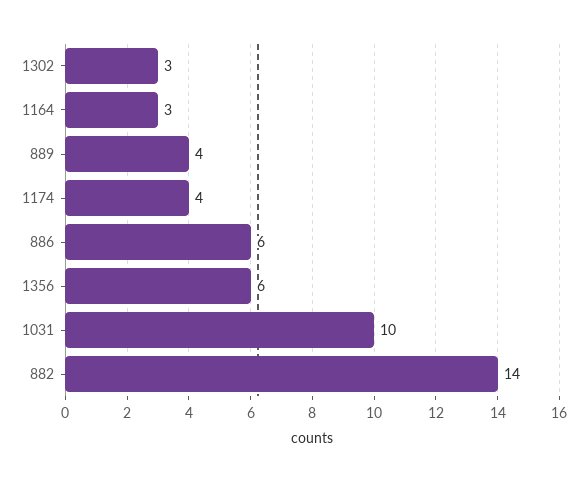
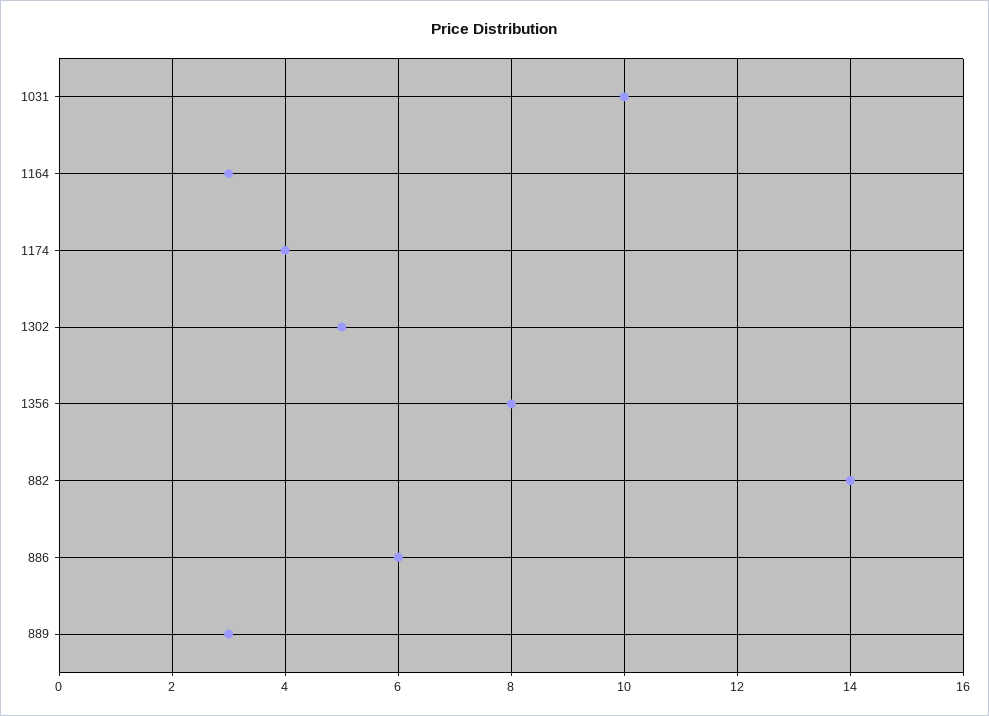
  {
-   "1302": 3,
+   "1302": 5,
    "1164": 3,
-   "889": 4,
+   "889": 3,
    "1174": 4,
    "886": 6,
-   "1356": 6,
+   "1356": 8,
    "1031": 10,
    "882": 14
  }

